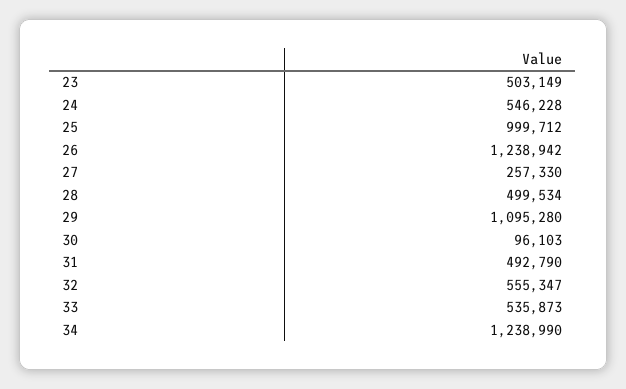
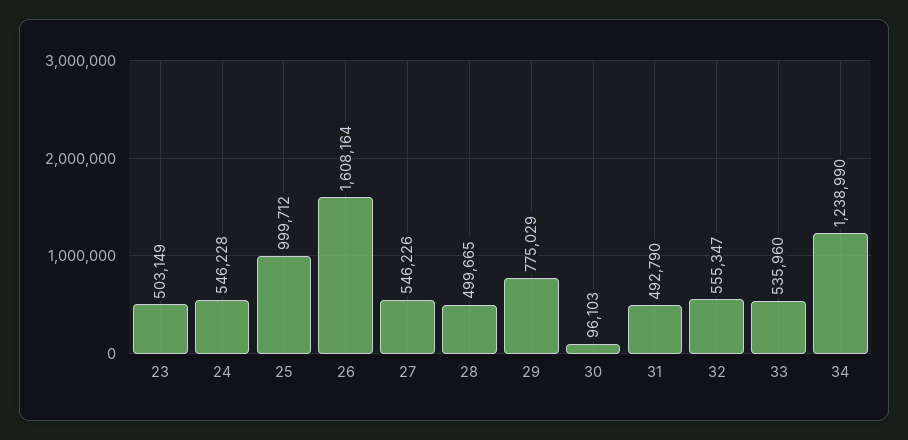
  {
    "23": 503149,
    "24": 546228,
    "25": 999712,
-   "26": 1238942,
+   "26": 1608164,
-   "27": 257330,
+   "27": 546226,
-   "28": 499534,
+   "28": 499665,
-   "29": 1095280,
+   "29": 775029,
    "30": 96103,
    "31": 492790,
    "32": 555347,
-   "33": 535873,
+   "33": 535960,
    "34": 1238990
  }

